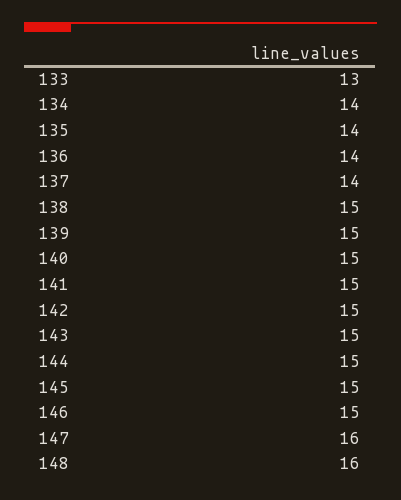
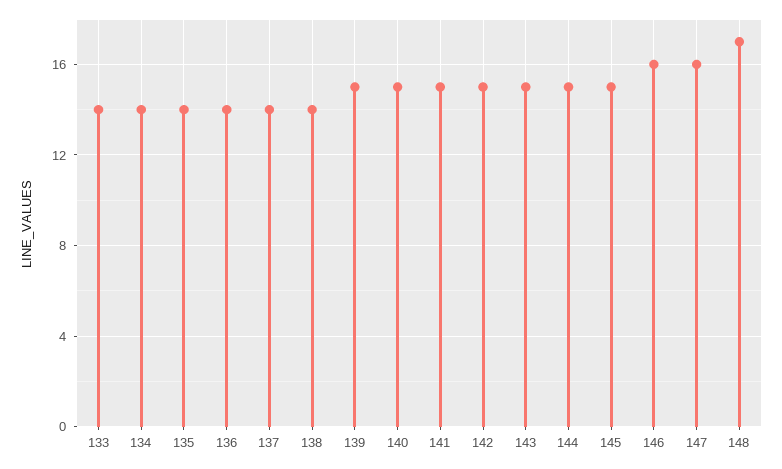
  {
-   "133": 13,
+   "133": 14,
    "134": 14,
    "135": 14,
    "136": 14,
    "137": 14,
-   "138": 15,
+   "138": 14,
    "139": 15,
    "140": 15,
    "141": 15,
    "142": 15,
    "143": 15,
    "144": 15,
    "145": 15,
-   "146": 15,
+   "146": 16,
    "147": 16,
-   "148": 16
+   "148": 17
  }

